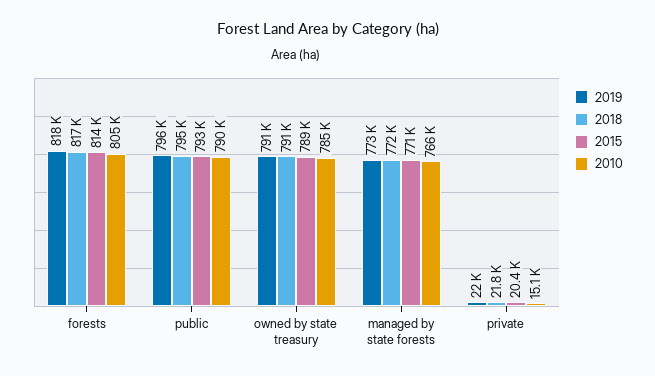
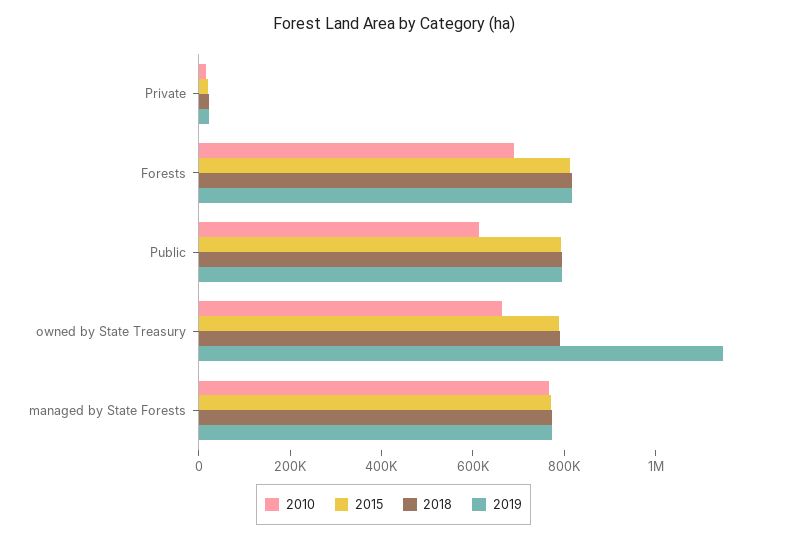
  {
    "2019": {
      "forests": 818000,
      "public": 796000,
-     "owned by state treasury": 791000,
+     "owned by state treasury": 1150000,
      "managed by state forests": 773000,
      "private": 22000
    },
    "2018": {
      "forests": 817000,
      "public": 795000,
      "owned by state treasury": 791000,
      "managed by state forests": 772000,
      "private": 21800
    },
    "2015": {
      "forests": 814000,
      "public": 793000,
      "owned by state treasury": 789000,
      "managed by state forests": 771000,
      "private": 20400
    },
    "2010": {
-     "forests": 805000,
+     "forests": 700000,
-     "public": 790000,
+     "public": 600000,
-     "owned by state treasury": 785000,
+     "owned by state treasury": 650000,
      "managed by state forests": 766000,
      "private": 15100
    }
  }

